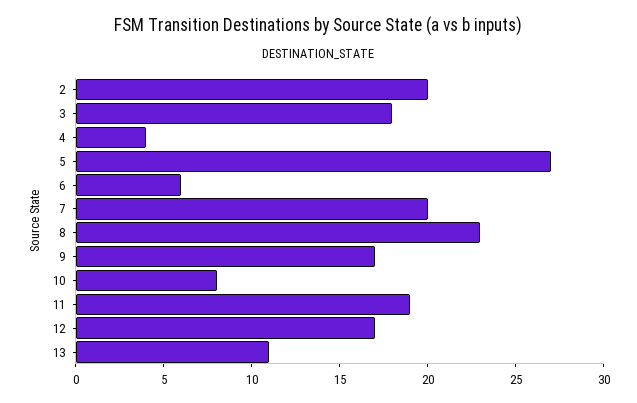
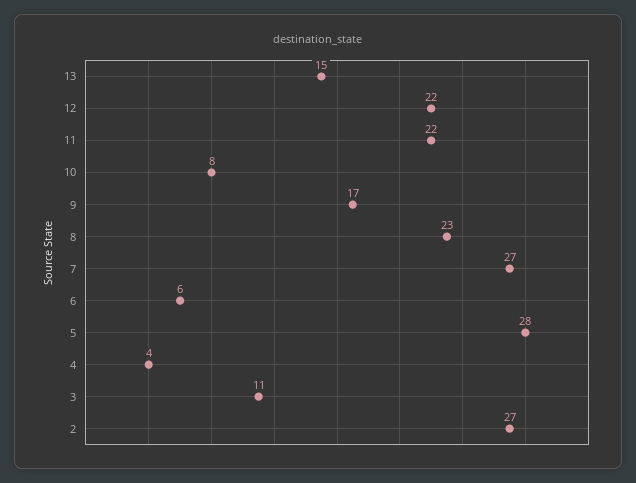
  {
-   "2": 20,
+   "2": 27,
-   "3": 18,
+   "3": 11,
    "4": 4,
-   "5": 27,
+   "5": 28,
    "6": 6,
-   "7": 20,
+   "7": 27,
    "8": 23,
    "9": 17,
    "10": 8,
-   "11": 19,
+   "11": 22,
-   "12": 17,
+   "12": 22,
-   "13": 11
+   "13": 15
  }

